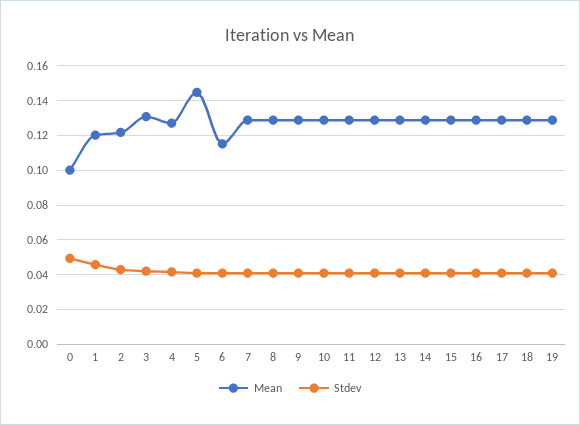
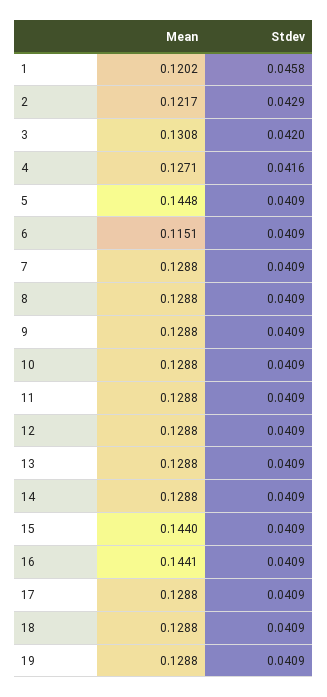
  {
    "Mean": {
-     "0": 0.1,
      "1": 0.1202,
      "2": 0.1217,
      "3": 0.1308,
      "4": 0.1271,
      "5": 0.1448,
      "6": 0.1151,
      "7": 0.1288,
      "8": 0.1288,
      "9": 0.1288,
      "10": 0.1288,
      "11": 0.1288,
      "12": 0.1288,
      "13": 0.1288,
      "14": 0.1288,
-     "15": 0.13,
+     "15": 0.144,
-     "16": 0.13,
+     "16": 0.1441,
      "17": 0.1288,
      "18": 0.1288,
      "19": 0.1288
    },
    "Stdev": {
-     "0": 0.05,
      "1": 0.0458,
      "2": 0.0429,
      "3": 0.042,
      "4": 0.0416,
      "5": 0.0409,
      "6": 0.0409,
      "7": 0.0409,
      "8": 0.0409,
      "9": 0.0409,
      "10": 0.0409,
      "11": 0.0409,
      "12": 0.0409,
      "13": 0.0409,
      "14": 0.0409,
      "15": 0.0409,
      "16": 0.0409,
      "17": 0.0409,
      "18": 0.0409,
      "19": 0.0409
    }
  }

